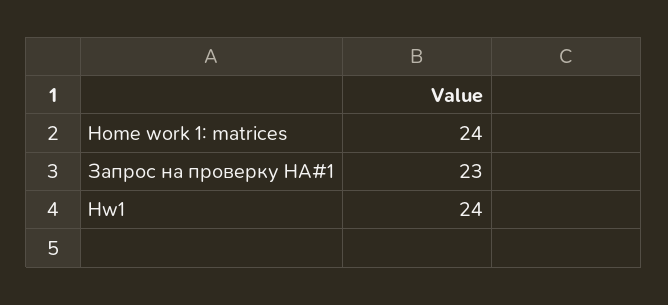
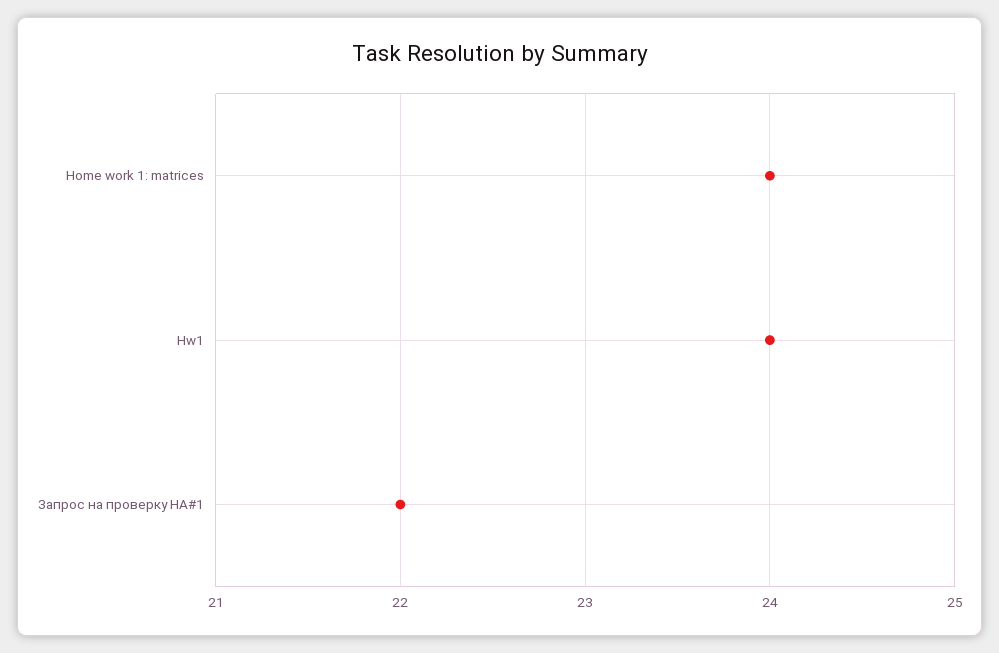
  {
    "Home work 1: matrices": 24,
-   "Запрос на проверку HA#1": 23,
+   "Запрос на проверку HA#1": 22,
    "Hw1": 24
  }

